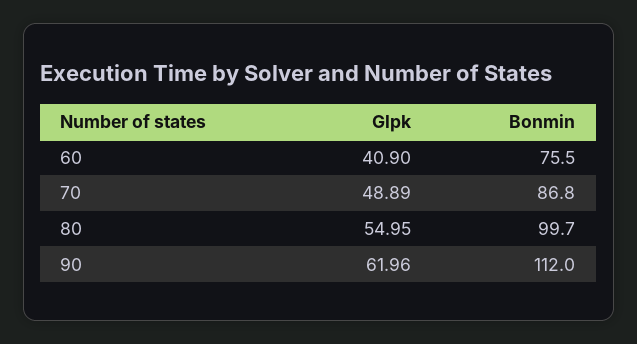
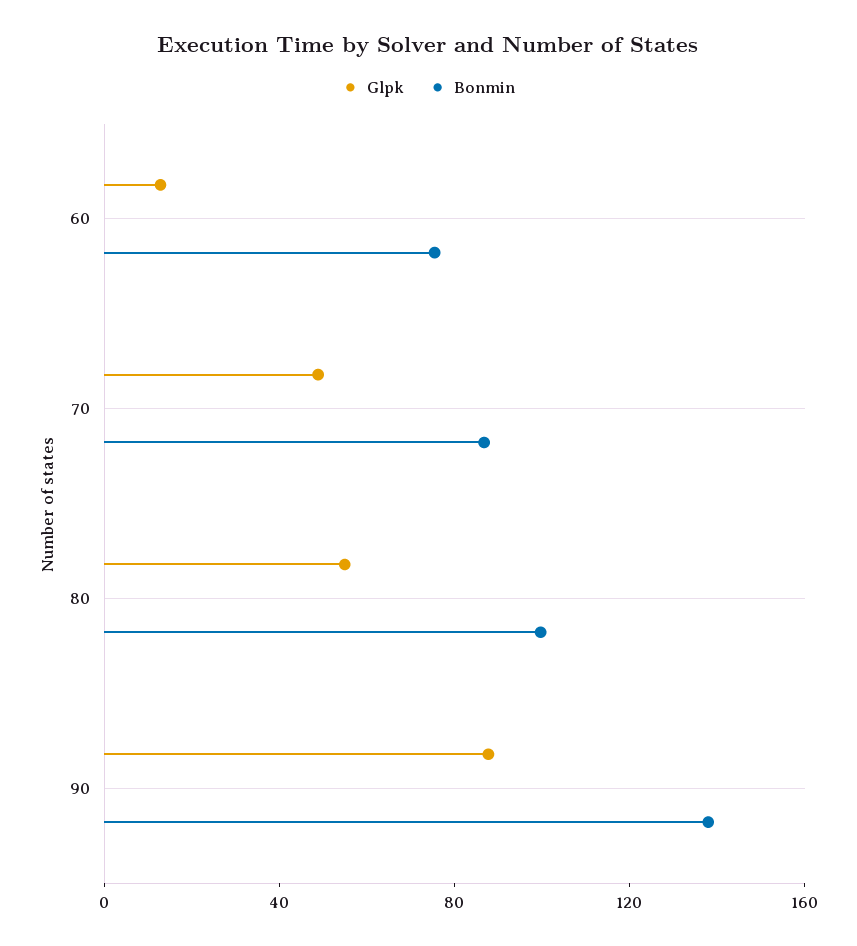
  {
    "Glpk": {
-     "60": 40.9,
+     "60": 10,
      "70": 48.89,
      "80": 54.95,
-     "90": 61.96
+     "90": 90
    },
    "Bonmin": {
      "60": 75.5,
      "70": 86.8,
      "80": 99.7,
-     "90": 112
+     "90": 140
    }
  }

